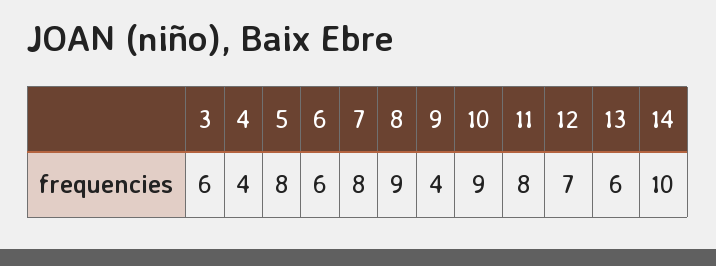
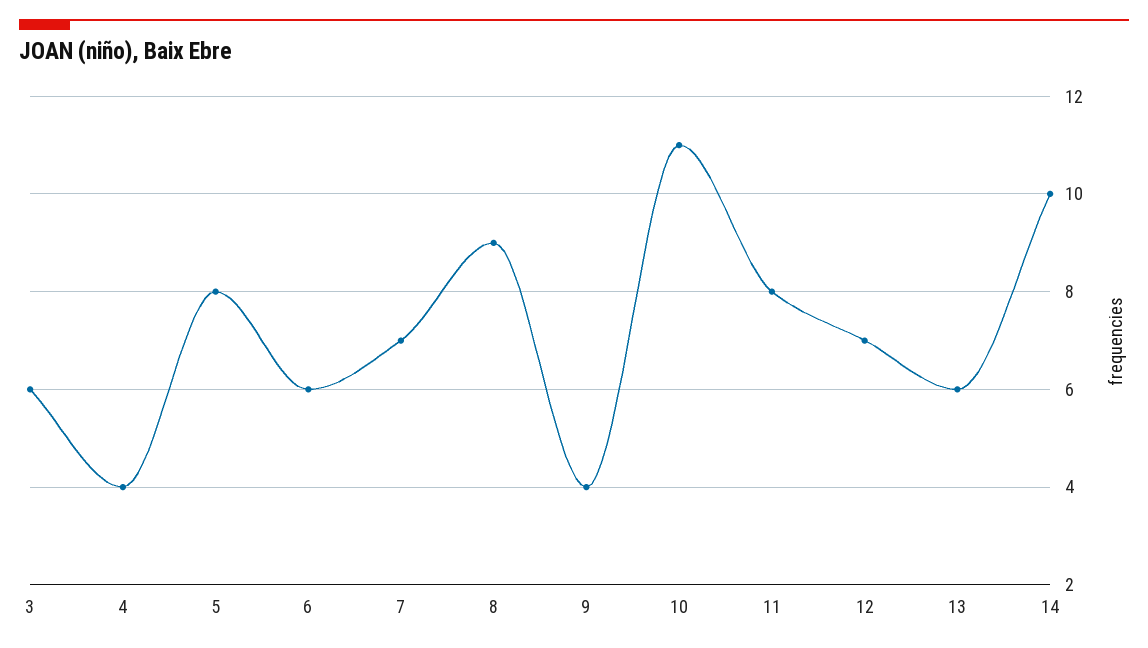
  {
    "3": 6,
    "4": 4,
    "5": 8,
    "6": 6,
-   "7": 8,
+   "7": 7,
    "8": 9,
    "9": 4,
-   "10": 9,
+   "10": 11,
    "11": 8,
    "12": 7,
    "13": 6,
    "14": 10
  }

